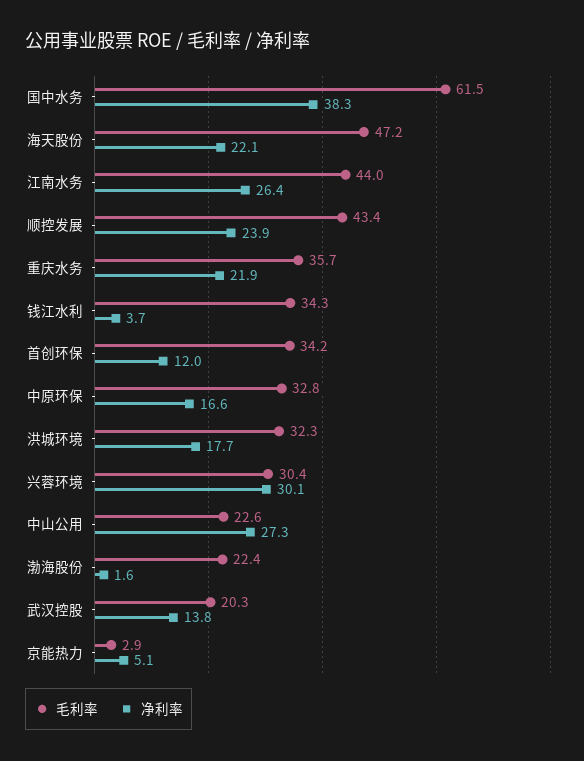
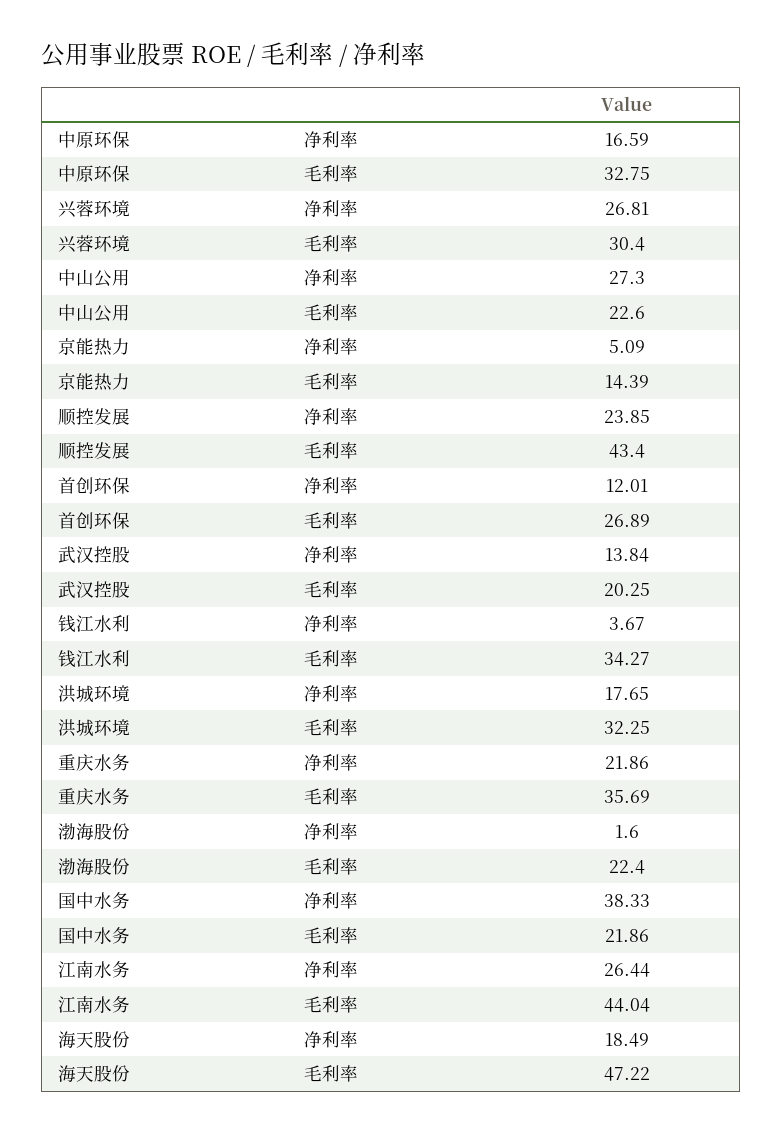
  {
    "毛利率": {
-     "国中水务": 61.5,
+     "国中水务": 21.86,
      "海天股份": 47.22,
      "江南水务": 44.04,
      "顺控发展": 43.4,
      "重庆水务": 35.69,
      "钱江水利": 34.27,
-     "首创环保": 34.2,
+     "首创环保": 26.89,
      "中原环保": 32.75,
      "洪城环境": 32.25,
      "兴蓉环境": 30.4,
      "中山公用": 22.6,
      "渤海股份": 22.4,
      "武汉控股": 20.25,
-     "京能热力": 2.9
+     "京能热力": 14.39
    },
    "净利率": {
      "国中水务": 38.33,
-     "海天股份": 22.1,
+     "海天股份": 18.49,
      "江南水务": 26.44,
      "顺控发展": 23.85,
      "重庆水务": 21.86,
      "钱江水利": 3.67,
      "首创环保": 12.01,
      "中原环保": 16.59,
      "洪城环境": 17.65,
-     "兴蓉环境": 30.1,
+     "兴蓉环境": 26.81,
      "中山公用": 27.3,
      "渤海股份": 1.6,
      "武汉控股": 13.84,
      "京能热力": 5.09
    }
  }

